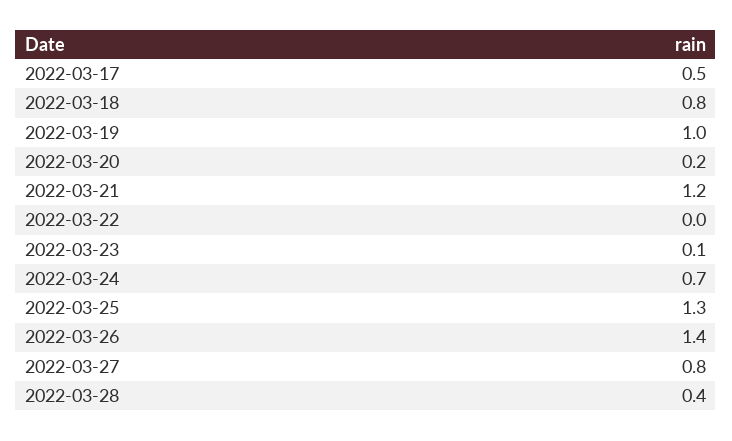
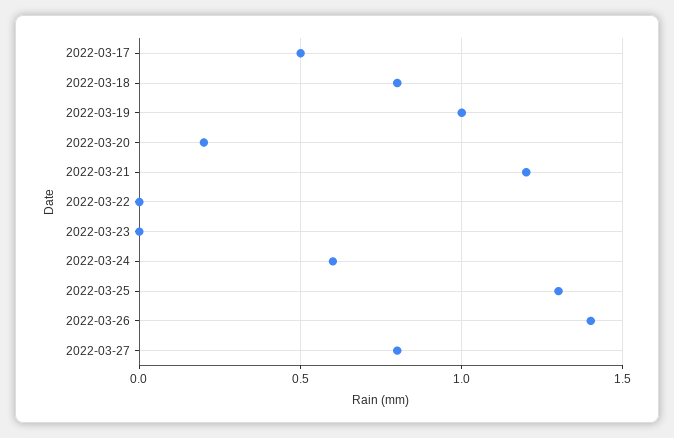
  {
    "2022-03-17": 0.5,
    "2022-03-18": 0.8,
    "2022-03-19": 1,
    "2022-03-20": 0.2,
    "2022-03-21": 1.2,
    "2022-03-22": 0,
-   "2022-03-23": 0.1,
+   "2022-03-23": 0,
-   "2022-03-24": 0.7,
+   "2022-03-24": 0.6,
    "2022-03-25": 1.3,
    "2022-03-26": 1.4,
-   "2022-03-27": 0.8,
+   "2022-03-27": 0.8
-   "2022-03-28": 0.4
  }

